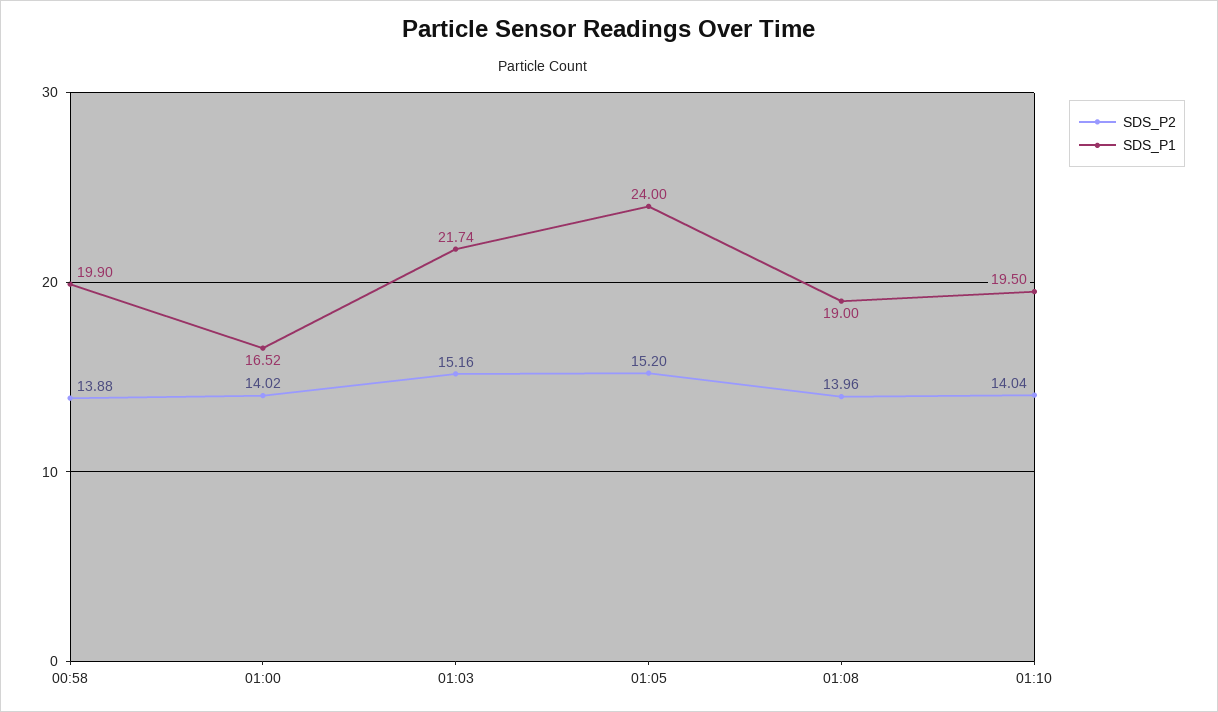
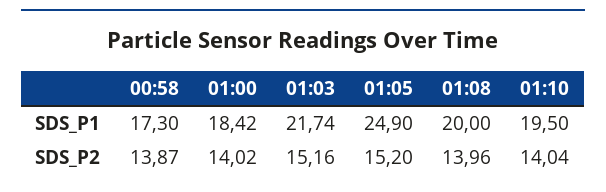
  {
    "SDS_P2": {
-     "00:58": 13.88,
+     "00:58": 13.87,
      "01:00": 14.02,
      "01:03": 15.16,
      "01:05": 15.2,
      "01:08": 13.96,
      "01:10": 14.04
    },
    "SDS_P1": {
-     "00:58": 19.9,
+     "00:58": 17.3,
-     "01:00": 16.52,
+     "01:00": 18.42,
      "01:03": 21.74,
-     "01:05": 24,
+     "01:05": 24.9,
-     "01:08": 19,
+     "01:08": 20,
      "01:10": 19.5
    }
  }

